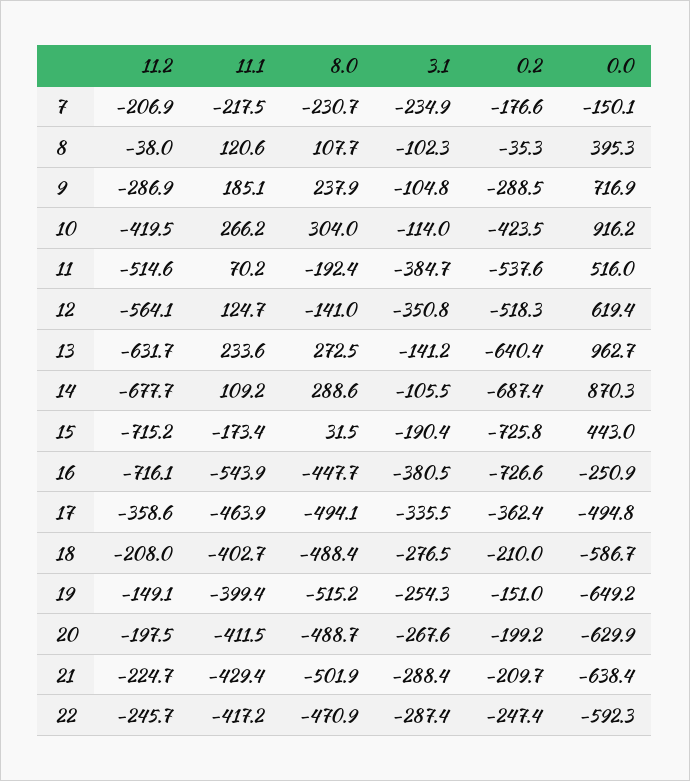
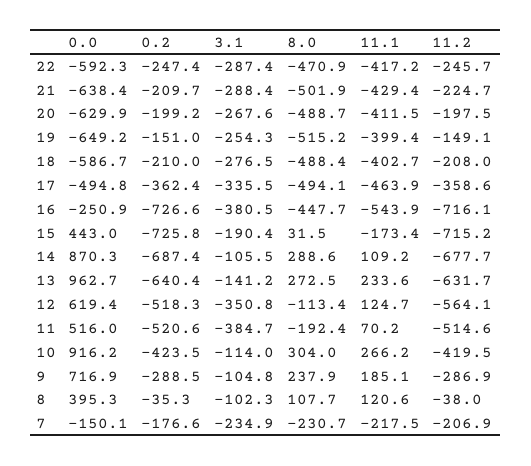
  {
    "11.2": {
      "7": -206.9,
      "8": -38,
      "9": -286.9,
      "10": -419.5,
      "11": -514.6,
      "12": -564.1,
      "13": -631.7,
      "14": -677.7,
      "15": -715.2,
      "16": -716.1,
      "17": -358.6,
      "18": -208,
      "19": -149.1,
      "20": -197.5,
      "21": -224.7,
      "22": -245.7
    },
    "11.1": {
      "7": -217.5,
      "8": 120.6,
      "9": 185.1,
      "10": 266.2,
      "11": 70.2,
      "12": 124.7,
      "13": 233.6,
      "14": 109.2,
      "15": -173.4,
      "16": -543.9,
      "17": -463.9,
      "18": -402.7,
      "19": -399.4,
      "20": -411.5,
      "21": -429.4,
      "22": -417.2
    },
    "8.0": {
      "7": -230.7,
      "8": 107.7,
      "9": 237.9,
      "10": 304,
      "11": -192.4,
-     "12": -141,
+     "12": -113.4,
      "13": 272.5,
      "14": 288.6,
      "15": 31.5,
      "16": -447.7,
      "17": -494.1,
      "18": -488.4,
      "19": -515.2,
      "20": -488.7,
      "21": -501.9,
      "22": -470.9
    },
    "3.1": {
      "7": -234.9,
      "8": -102.3,
      "9": -104.8,
      "10": -114,
      "11": -384.7,
      "12": -350.8,
      "13": -141.2,
      "14": -105.5,
      "15": -190.4,
      "16": -380.5,
      "17": -335.5,
      "18": -276.5,
      "19": -254.3,
      "20": -267.6,
      "21": -288.4,
      "22": -287.4
    },
    "0.2": {
      "7": -176.6,
      "8": -35.3,
      "9": -288.5,
      "10": -423.5,
-     "11": -537.6,
+     "11": -520.6,
      "12": -518.3,
      "13": -640.4,
      "14": -687.4,
      "15": -725.8,
      "16": -726.6,
      "17": -362.4,
      "18": -210,
      "19": -151,
      "20": -199.2,
      "21": -209.7,
      "22": -247.4
    },
    "0.0": {
      "7": -150.1,
      "8": 395.3,
      "9": 716.9,
      "10": 916.2,
      "11": 516,
      "12": 619.4,
      "13": 962.7,
      "14": 870.3,
      "15": 443,
      "16": -250.9,
      "17": -494.8,
      "18": -586.7,
      "19": -649.2,
      "20": -629.9,
      "21": -638.4,
      "22": -592.3
    }
  }

